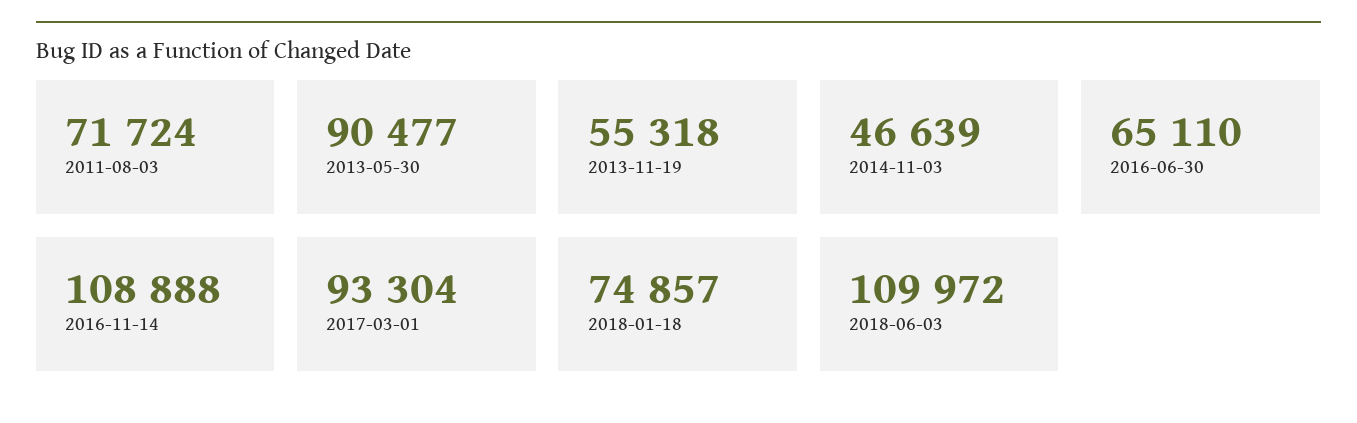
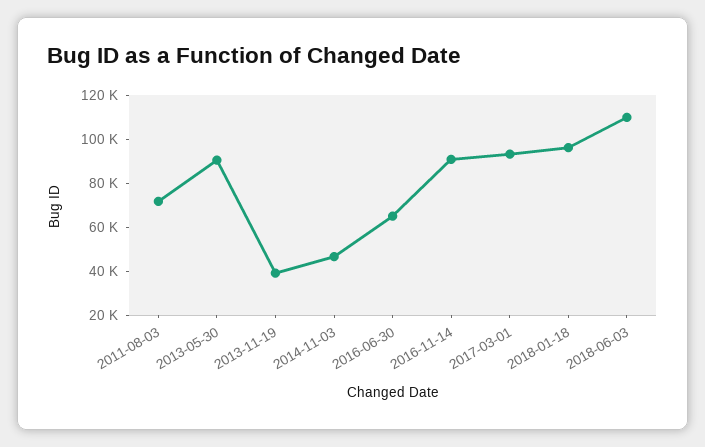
  {
    "2011-08-03": 71724,
    "2013-05-30": 90477,
-   "2013-11-19": 55318,
+   "2013-11-19": 40000,
    "2014-11-03": 46639,
    "2016-06-30": 65110,
-   "2016-11-14": 108888,
+   "2016-11-14": 90000,
    "2017-03-01": 93304,
-   "2018-01-18": 74857,
+   "2018-01-18": 95000,
    "2018-06-03": 109972
  }

